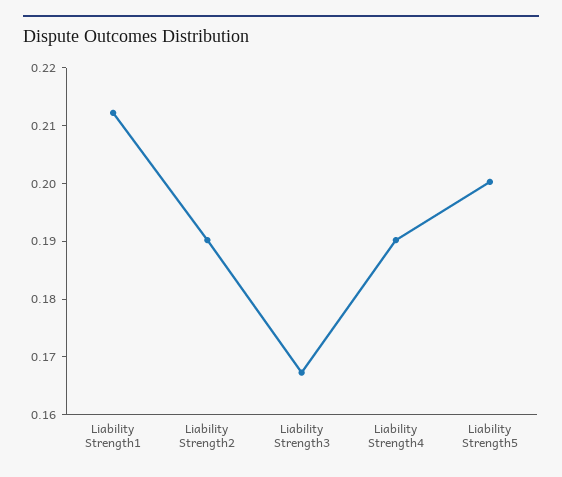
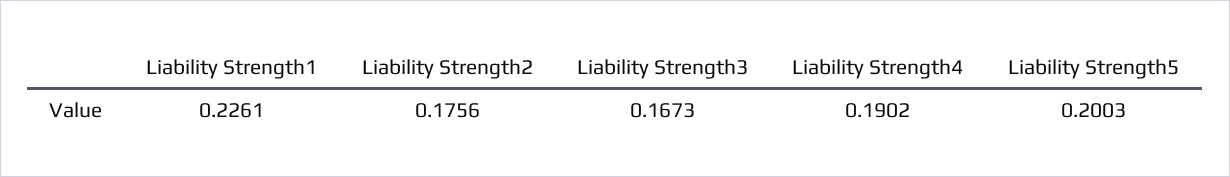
  {
-   "Liability Strength1": 0.212,
+   "Liability Strength1": 0.2261,
-   "Liability Strength2": 0.19,
+   "Liability Strength2": 0.1756,
    "Liability Strength3": 0.1673,
    "Liability Strength4": 0.1902,
    "Liability Strength5": 0.2003
  }

